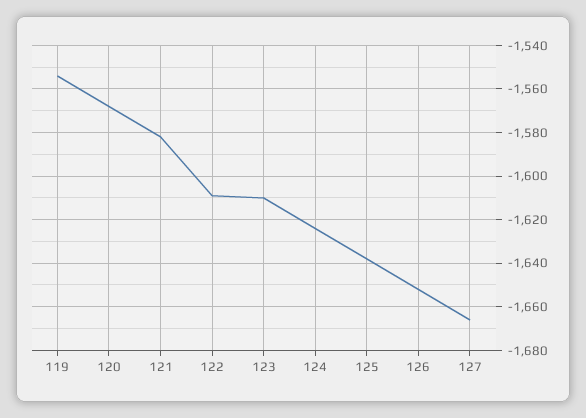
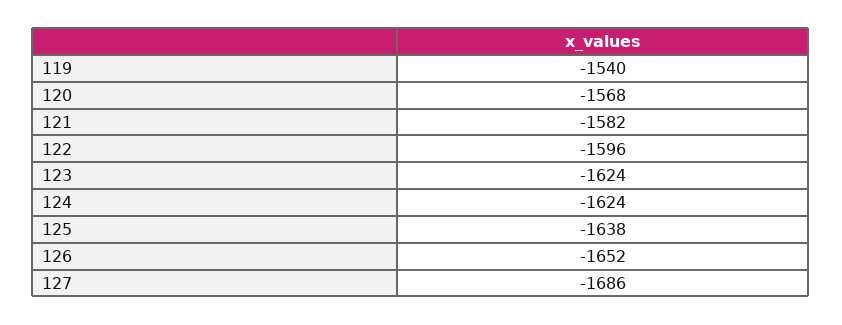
  {
-   "119": -1555,
+   "119": -1540,
    "120": -1568,
    "121": -1582,
-   "122": -1610,
+   "122": -1596,
-   "123": -1610,
+   "123": -1624,
    "124": -1624,
    "125": -1638,
    "126": -1652,
-   "127": -1665
+   "127": -1686
  }

